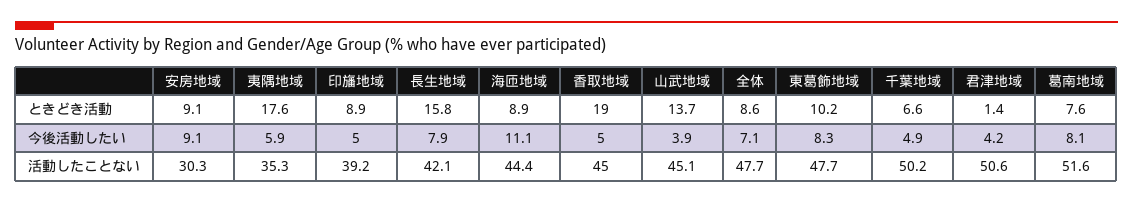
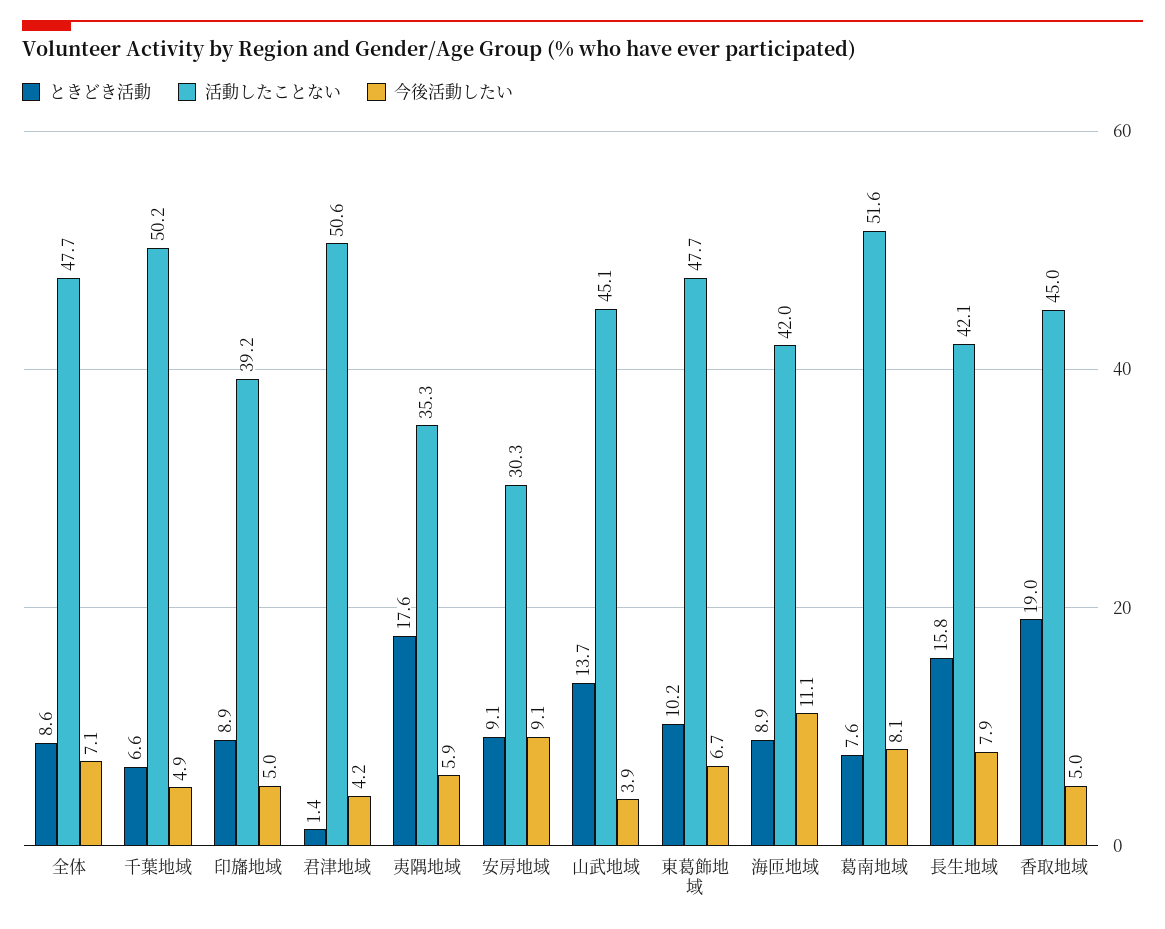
  {
    "ときどき活動": {
      "安房地域": 9.1,
      "夷隅地域": 17.6,
      "印旛地域": 8.9,
      "長生地域": 15.8,
      "海匝地域": 8.9,
      "香取地域": 19,
      "山武地域": 13.7,
      "全体": 8.6,
      "東葛飾地域": 10.2,
      "千葉地域": 6.6,
      "君津地域": 1.4,
      "葛南地域": 7.6
    },
    "今後活動したい": {
      "安房地域": 9.1,
      "夷隅地域": 5.9,
      "印旛地域": 5,
      "長生地域": 7.9,
      "海匝地域": 11.1,
      "香取地域": 5,
      "山武地域": 3.9,
      "全体": 7.1,
-     "東葛飾地域": 8.3,
+     "東葛飾地域": 6.7,
      "千葉地域": 4.9,
      "君津地域": 4.2,
      "葛南地域": 8.1
    },
    "活動したことない": {
      "安房地域": 30.3,
      "夷隅地域": 35.3,
      "印旛地域": 39.2,
      "長生地域": 42.1,
-     "海匝地域": 44.4,
+     "海匝地域": 42,
      "香取地域": 45,
      "山武地域": 45.1,
      "全体": 47.7,
      "東葛飾地域": 47.7,
      "千葉地域": 50.2,
      "君津地域": 50.6,
      "葛南地域": 51.6
    }
  }

